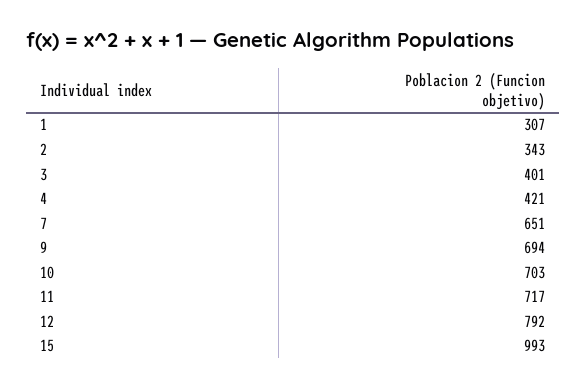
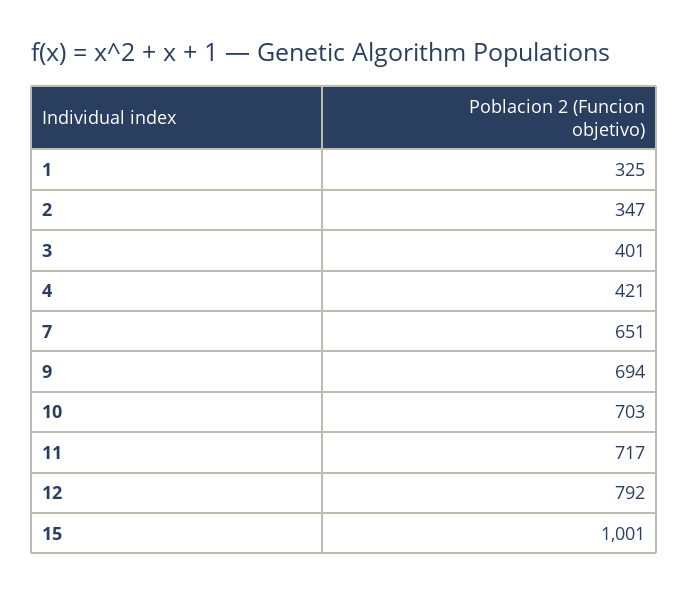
  {
-   "1": 307,
+   "1": 325,
-   "2": 343,
+   "2": 347,
    "3": 401,
    "4": 421,
    "7": 651,
    "9": 694,
    "10": 703,
    "11": 717,
    "12": 792,
-   "15": 993
+   "15": 1001
  }

